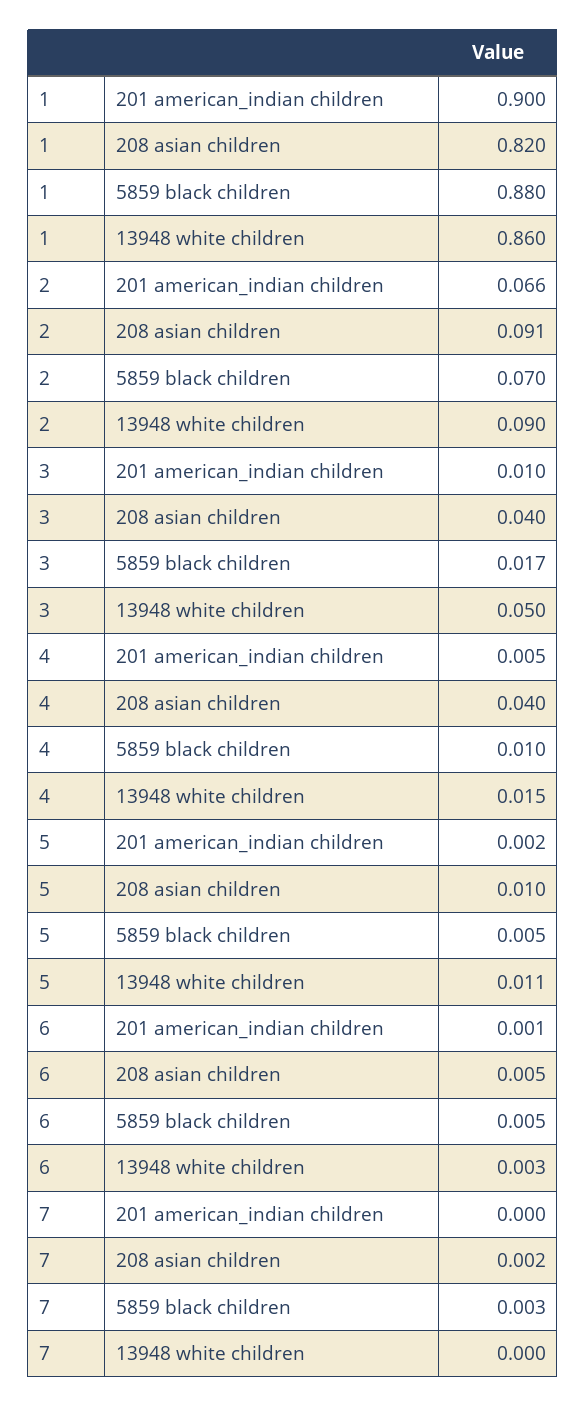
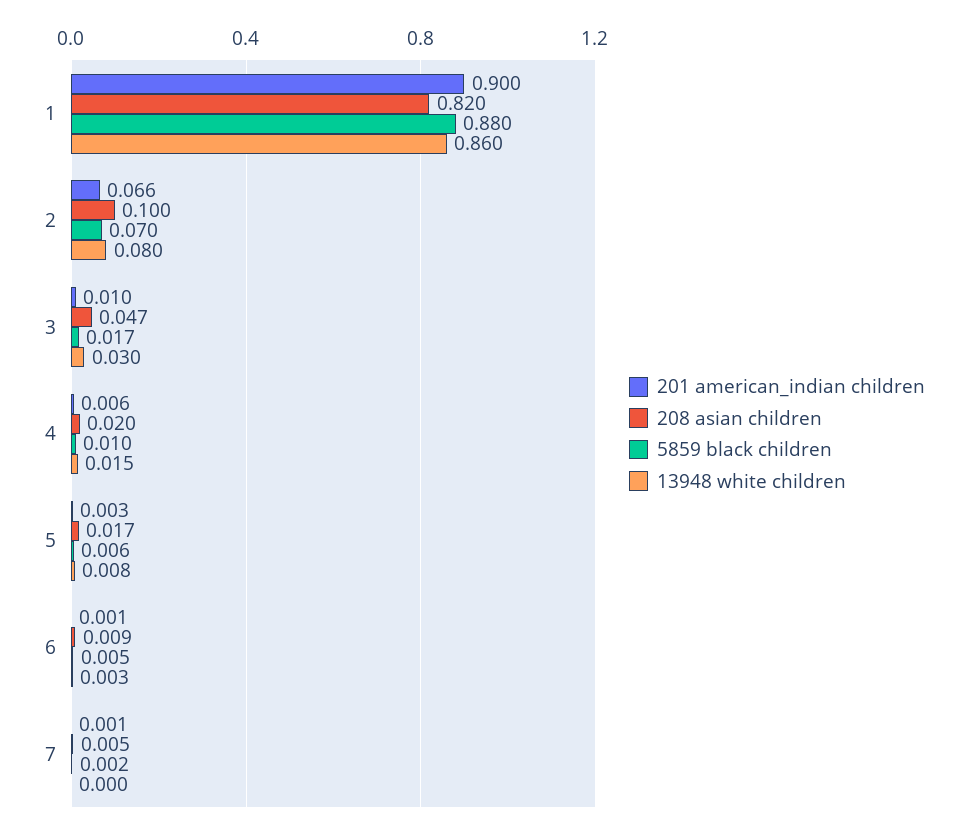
  {
    "201 american_indian children": {
      "1": 0.9,
      "2": 0.066,
      "3": 0.01,
-     "4": 0.005,
+     "4": 0.006,
-     "5": 0.002,
+     "5": 0.003,
      "6": 0.001,
-     "7": 0
+     "7": 0.001
    },
    "208 asian children": {
      "1": 0.82,
-     "2": 0.091,
+     "2": 0.1,
-     "3": 0.04,
+     "3": 0.047,
-     "4": 0.04,
+     "4": 0.02,
-     "5": 0.01,
+     "5": 0.017,
-     "6": 0.005,
+     "6": 0.009,
-     "7": 0.002
+     "7": 0.005
    },
    "5859 black children": {
      "1": 0.88,
      "2": 0.07,
      "3": 0.017,
      "4": 0.01,
-     "5": 0.005,
+     "5": 0.006,
      "6": 0.005,
-     "7": 0.003
+     "7": 0.002
    },
    "13948 white children": {
      "1": 0.86,
-     "2": 0.09,
+     "2": 0.08,
-     "3": 0.05,
+     "3": 0.03,
      "4": 0.015,
-     "5": 0.011,
+     "5": 0.008,
      "6": 0.003,
      "7": 0
    }
  }

